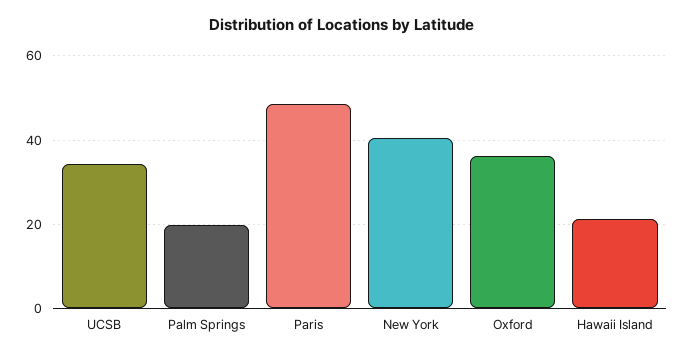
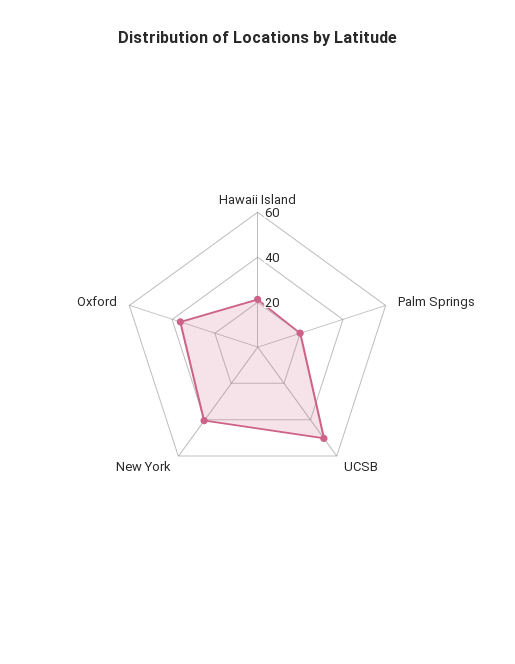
  {
-   "UCSB": 34,
+   "UCSB": 50,
    "Palm Springs": 20,
-   "Paris": 48,
    "New York": 40,
    "Oxford": 36,
    "Hawaii Island": 22
  }

